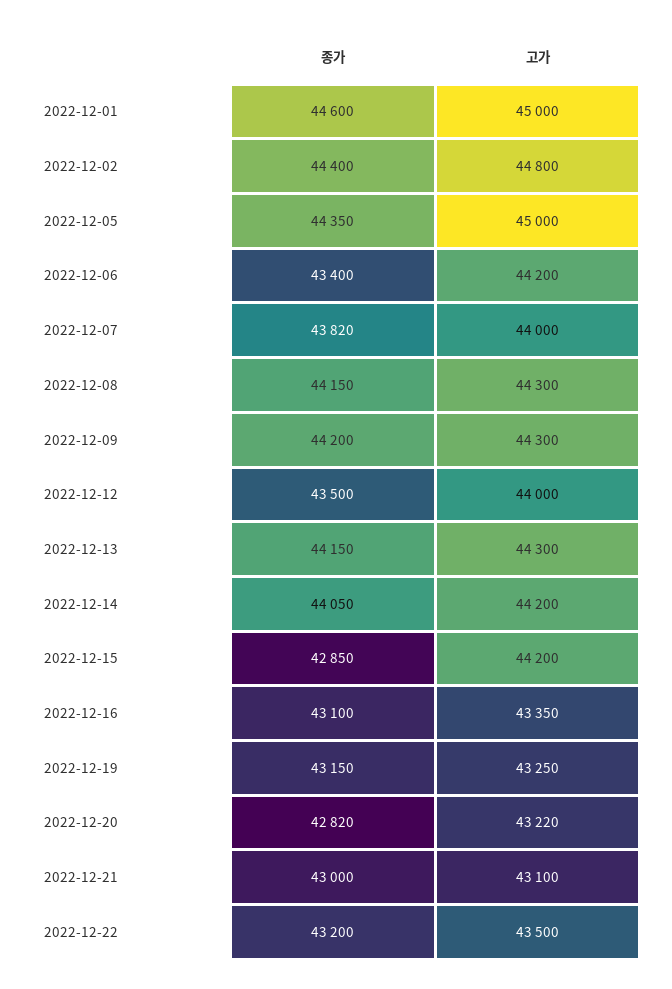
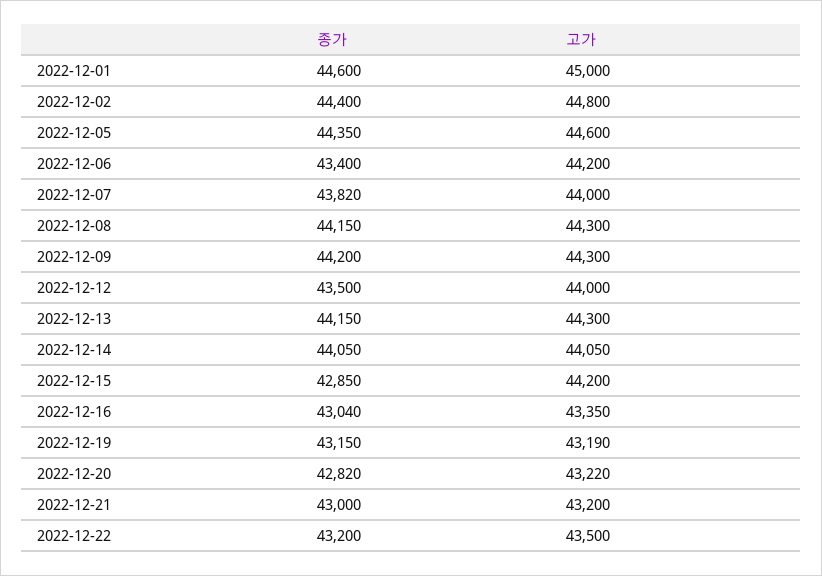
  {
    "종가": {
      "2022-12-01": 44600,
      "2022-12-02": 44400,
      "2022-12-05": 44350,
      "2022-12-06": 43400,
      "2022-12-07": 43820,
      "2022-12-08": 44150,
      "2022-12-09": 44200,
      "2022-12-12": 43500,
      "2022-12-13": 44150,
      "2022-12-14": 44050,
      "2022-12-15": 42850,
-     "2022-12-16": 43100,
+     "2022-12-16": 43040,
      "2022-12-19": 43150,
      "2022-12-20": 42820,
      "2022-12-21": 43000,
      "2022-12-22": 43200
    },
    "고가": {
      "2022-12-01": 45000,
      "2022-12-02": 44800,
-     "2022-12-05": 45000,
+     "2022-12-05": 44600,
      "2022-12-06": 44200,
      "2022-12-07": 44000,
      "2022-12-08": 44300,
      "2022-12-09": 44300,
      "2022-12-12": 44000,
      "2022-12-13": 44300,
-     "2022-12-14": 44200,
+     "2022-12-14": 44050,
      "2022-12-15": 44200,
      "2022-12-16": 43350,
-     "2022-12-19": 43250,
+     "2022-12-19": 43190,
      "2022-12-20": 43220,
-     "2022-12-21": 43100,
+     "2022-12-21": 43200,
      "2022-12-22": 43500
    }
  }

